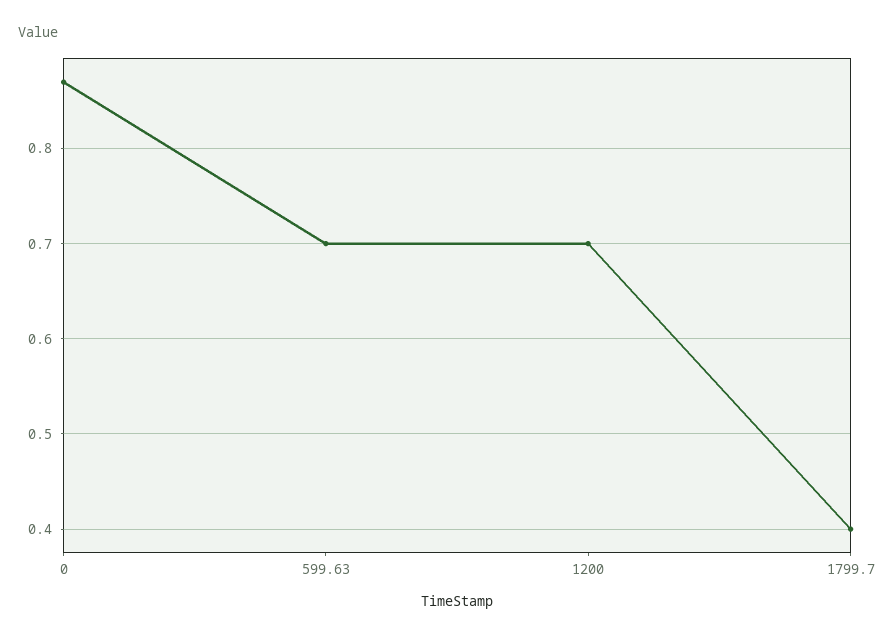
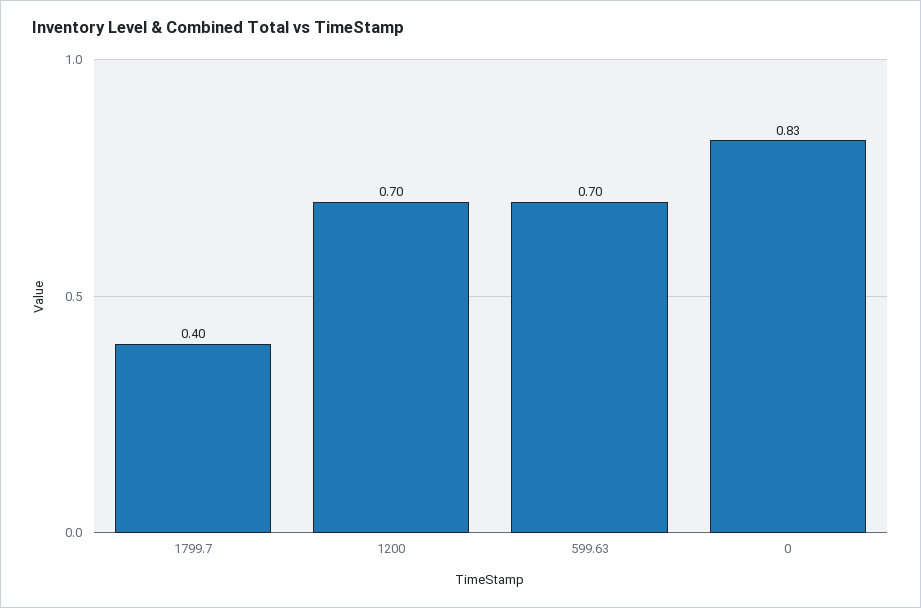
  {
-   "0": 0.87,
+   "0": 0.83,
    "599.63": 0.7,
    "1200": 0.7,
    "1799.7": 0.4
  }

